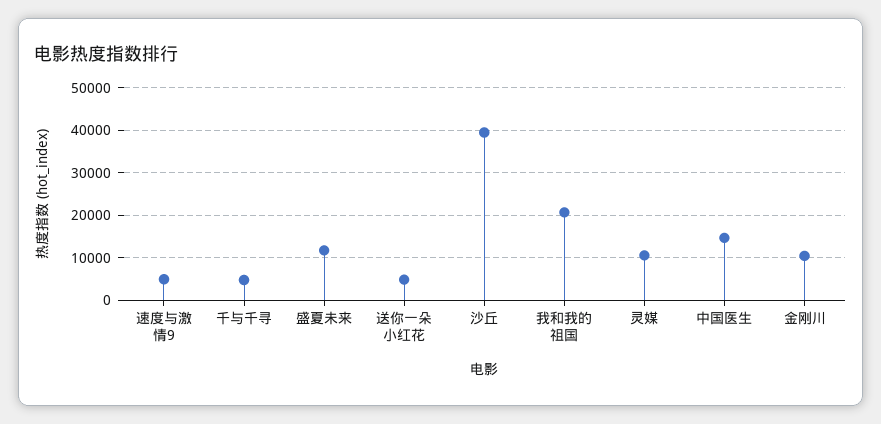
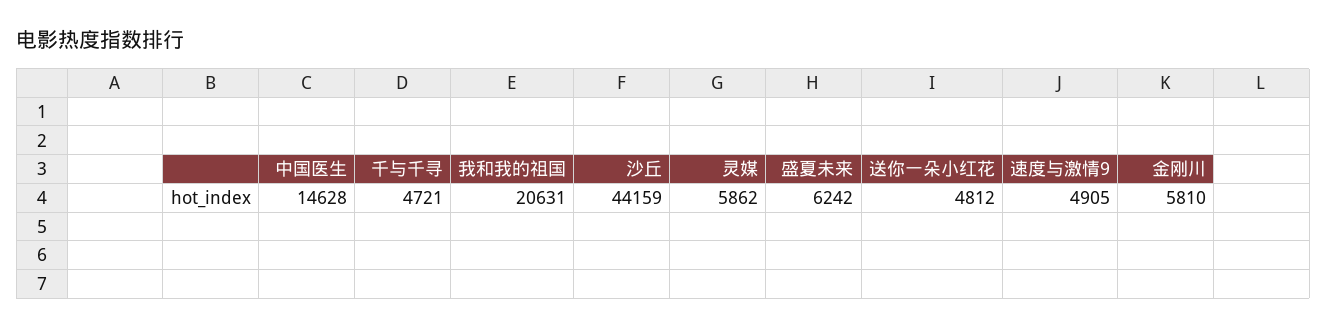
  {
    "速度与激情9": 4905,
    "千与千寻": 4721,
-   "盛夏未来": 12000,
+   "盛夏未来": 6242,
    "送你一朵小红花": 4812,
-   "沙丘": 40000,
+   "沙丘": 44159,
    "我和我的祖国": 20631,
-   "灵媒": 10000,
+   "灵媒": 5862,
    "中国医生": 14628,
-   "金刚川": 10000
+   "金刚川": 5810
  }

